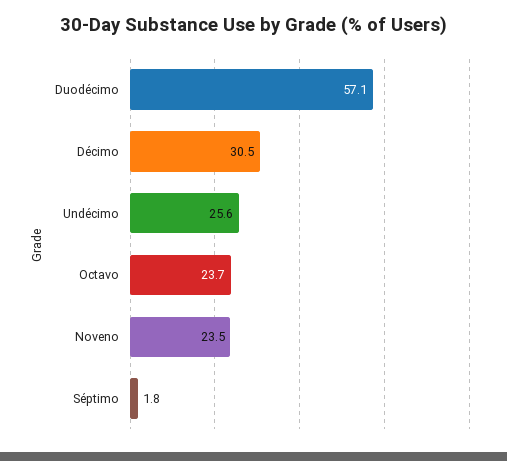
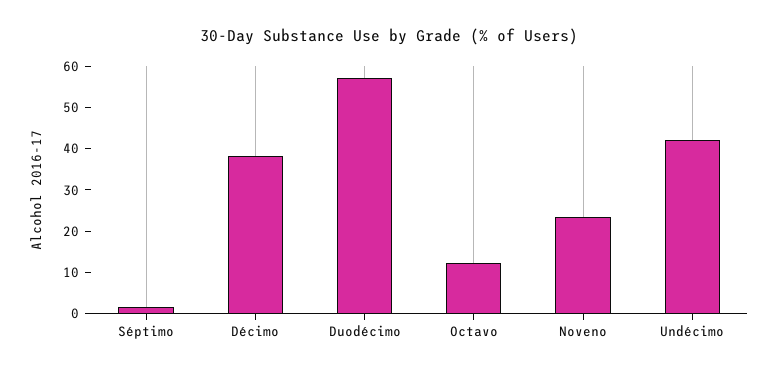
  {
    "Duodécimo": 57.1,
-   "Décimo": 30.5,
+   "Décimo": 38,
-   "Undécimo": 25.6,
+   "Undécimo": 42,
-   "Octavo": 23.7,
+   "Octavo": 12,
    "Noveno": 23.5,
    "Séptimo": 1.8
  }

